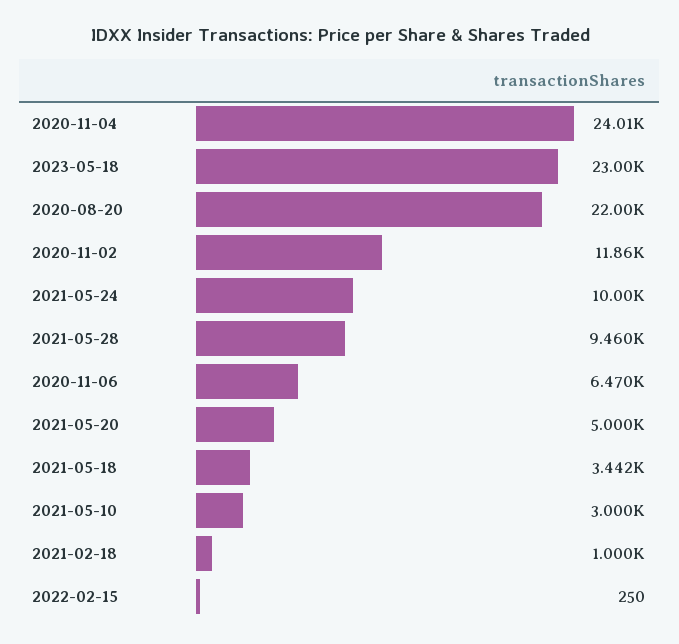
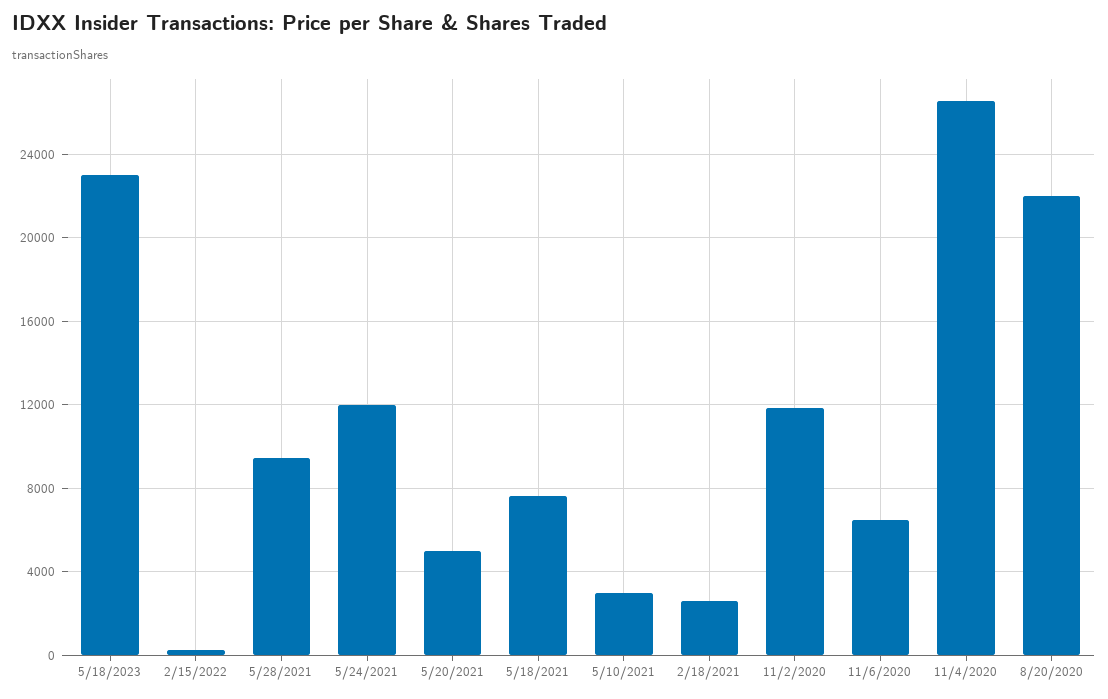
  {
-   "2020-11-04": 24010,
+   "2020-11-04": 26500,
    "2023-05-18": 23000,
    "2020-08-20": 22000,
    "2020-11-02": 11860,
-   "2021-05-24": 10000,
+   "2021-05-24": 12000,
    "2021-05-28": 9460,
    "2020-11-06": 6470,
    "2021-05-20": 5000,
-   "2021-05-18": 3442,
+   "2021-05-18": 7500,
    "2021-05-10": 3000,
-   "2021-02-18": 1000,
+   "2021-02-18": 2500,
    "2022-02-15": 250
  }

